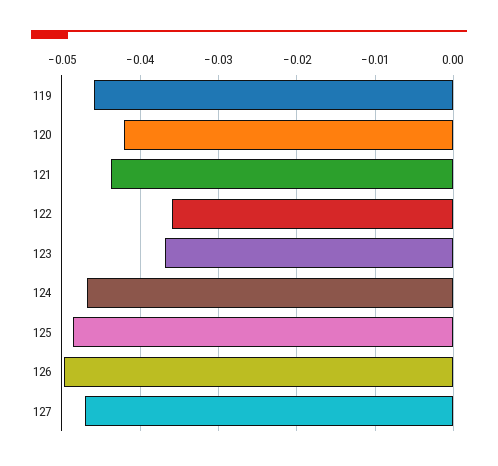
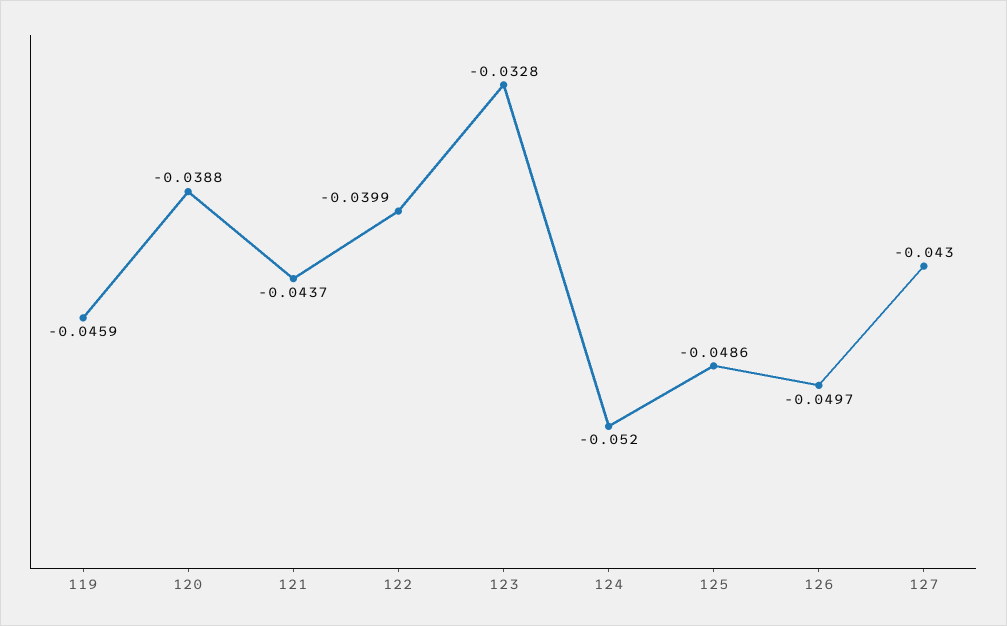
  {
    "119": -0.0459,
-   "120": -0.042,
+   "120": -0.0388,
    "121": -0.0437,
-   "122": -0.036,
+   "122": -0.0399,
-   "123": -0.037,
+   "123": -0.0328,
-   "124": -0.047,
+   "124": -0.052,
    "125": -0.0486,
    "126": -0.0497,
-   "127": -0.047
+   "127": -0.043
  }

